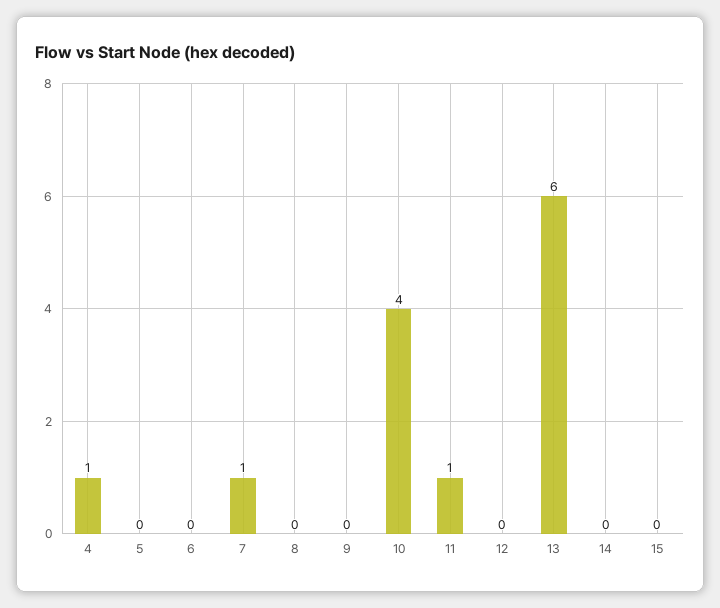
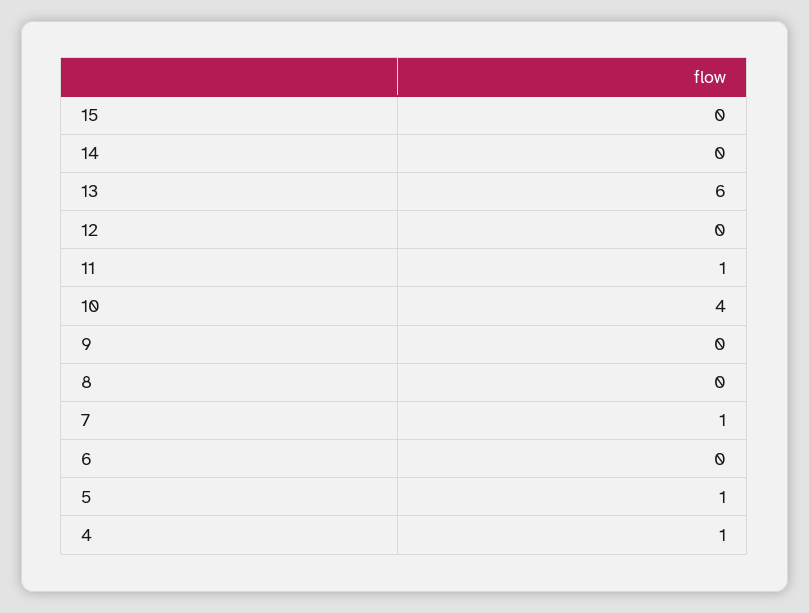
  {
    "4": 1,
-   "5": 0,
+   "5": 1,
    "6": 0,
    "7": 1,
    "8": 0,
    "9": 0,
    "10": 4,
    "11": 1,
    "12": 0,
    "13": 6,
    "14": 0,
    "15": 0
  }

